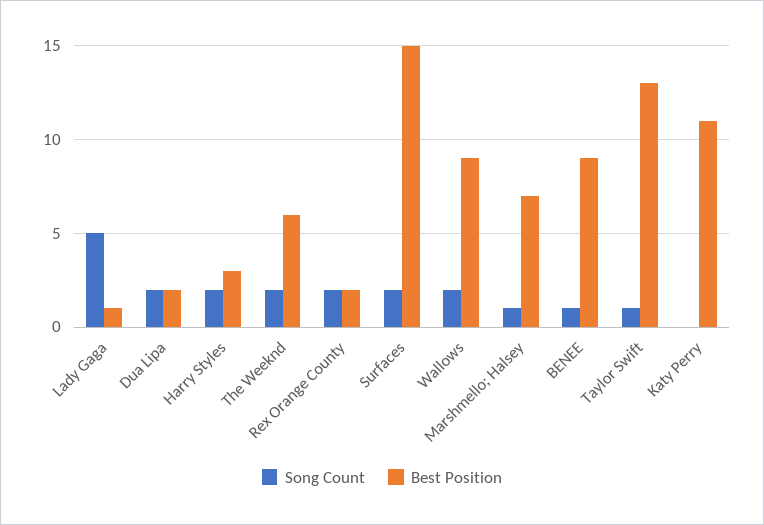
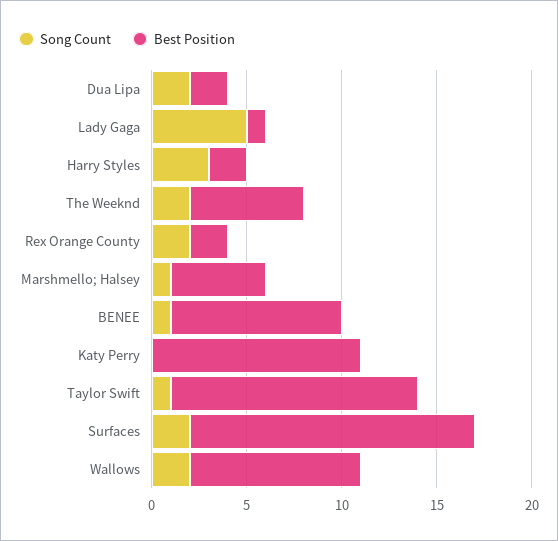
  {
    "Song Count": {
      "Lady Gaga": 5,
      "Dua Lipa": 2,
-     "Harry Styles": 2,
+     "Harry Styles": 3,
      "The Weeknd": 2,
      "Rex Orange County": 2,
      "Surfaces": 2,
      "Wallows": 2,
      "Marshmello; Halsey": 1,
      "BENEE": 1,
      "Taylor Swift": 1,
      "Katy Perry": 0
    },
    "Best Position": {
      "Lady Gaga": 1,
      "Dua Lipa": 2,
-     "Harry Styles": 3,
+     "Harry Styles": 2,
      "The Weeknd": 6,
      "Rex Orange County": 2,
      "Surfaces": 15,
      "Wallows": 9,
-     "Marshmello; Halsey": 7,
+     "Marshmello; Halsey": 5,
      "BENEE": 9,
      "Taylor Swift": 13,
      "Katy Perry": 11
    }
  }

